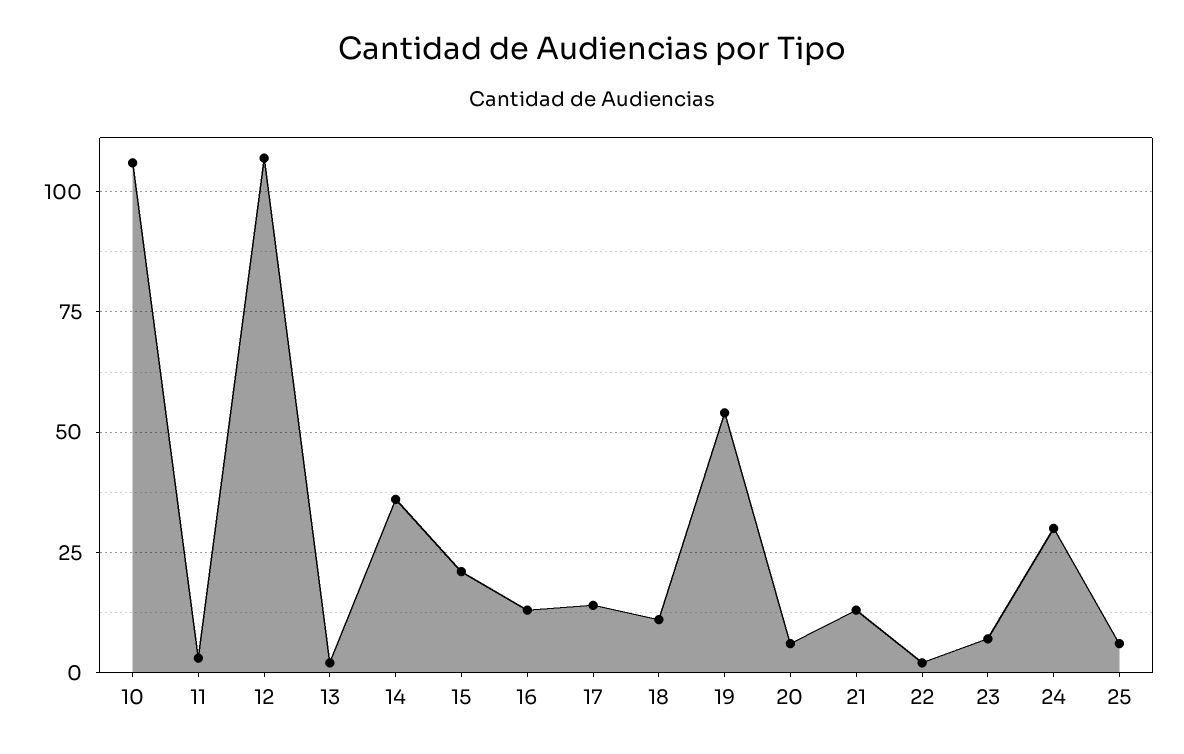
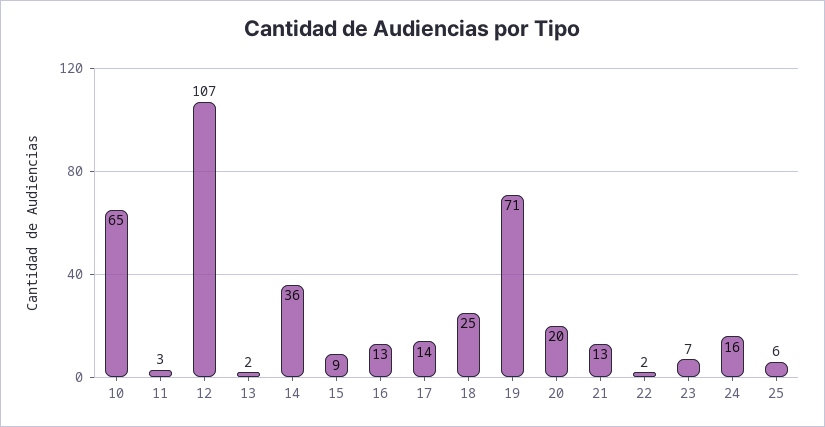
  {
-   "10": 105,
+   "10": 65,
    "11": 3,
    "12": 107,
    "13": 2,
    "14": 36,
-   "15": 20,
+   "15": 9,
    "16": 13,
    "17": 14,
-   "18": 10,
+   "18": 25,
-   "19": 55,
+   "19": 71,
-   "20": 5,
+   "20": 20,
    "21": 13,
    "22": 2,
    "23": 7,
-   "24": 30,
+   "24": 16,
    "25": 6
  }

